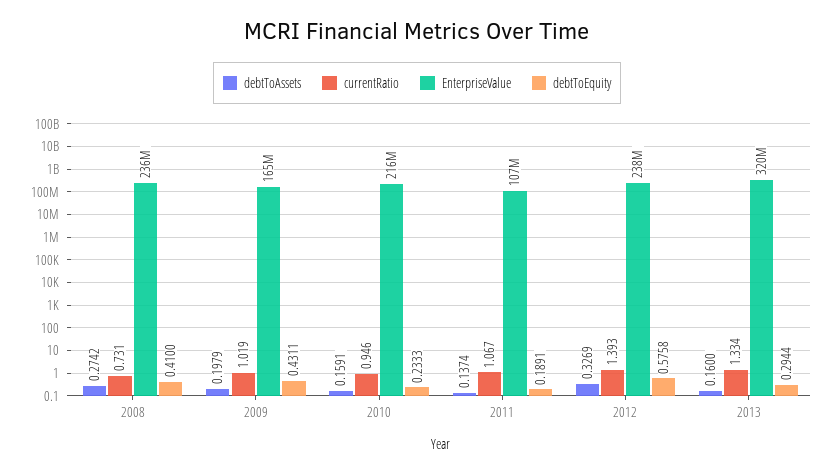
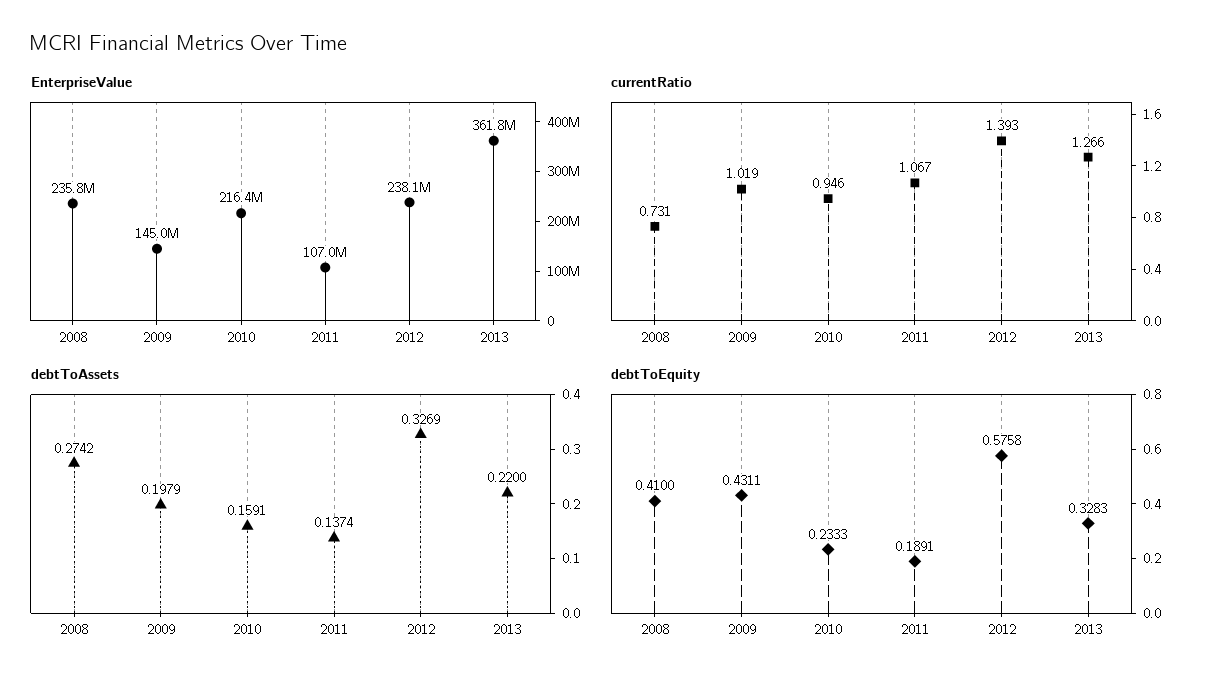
  {
    "debtToAssets": {
      "2008": 0.2742,
      "2009": 0.1979,
      "2010": 0.1591,
      "2011": 0.1374,
      "2012": 0.3269,
-     "2013": 0.16
+     "2013": 0.22
    },
    "currentRatio": {
      "2008": 0.731,
      "2009": 1.019,
      "2010": 0.946,
      "2011": 1.067,
      "2012": 1.393,
-     "2013": 1.334
+     "2013": 1.266
    },
    "EnterpriseValue": {
      "2008": 235800000,
-     "2009": 165000000,
+     "2009": 145000000,
      "2010": 216400000,
      "2011": 107000000,
      "2012": 238100000,
-     "2013": 320000000
+     "2013": 361800000
    },
    "debtToEquity": {
      "2008": 0.41,
      "2009": 0.4311,
      "2010": 0.2333,
      "2011": 0.1891,
      "2012": 0.5758,
-     "2013": 0.2944
+     "2013": 0.3283
    }
  }

